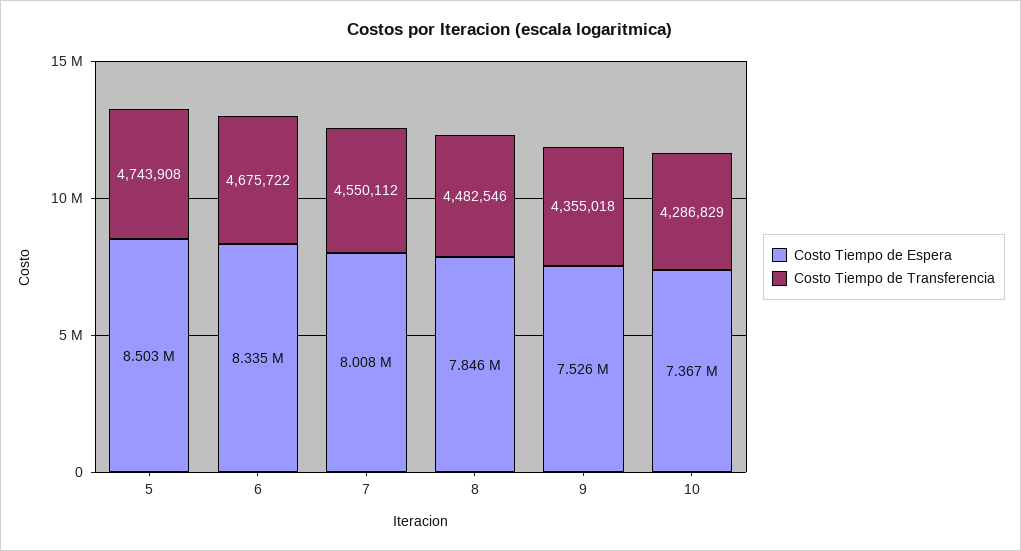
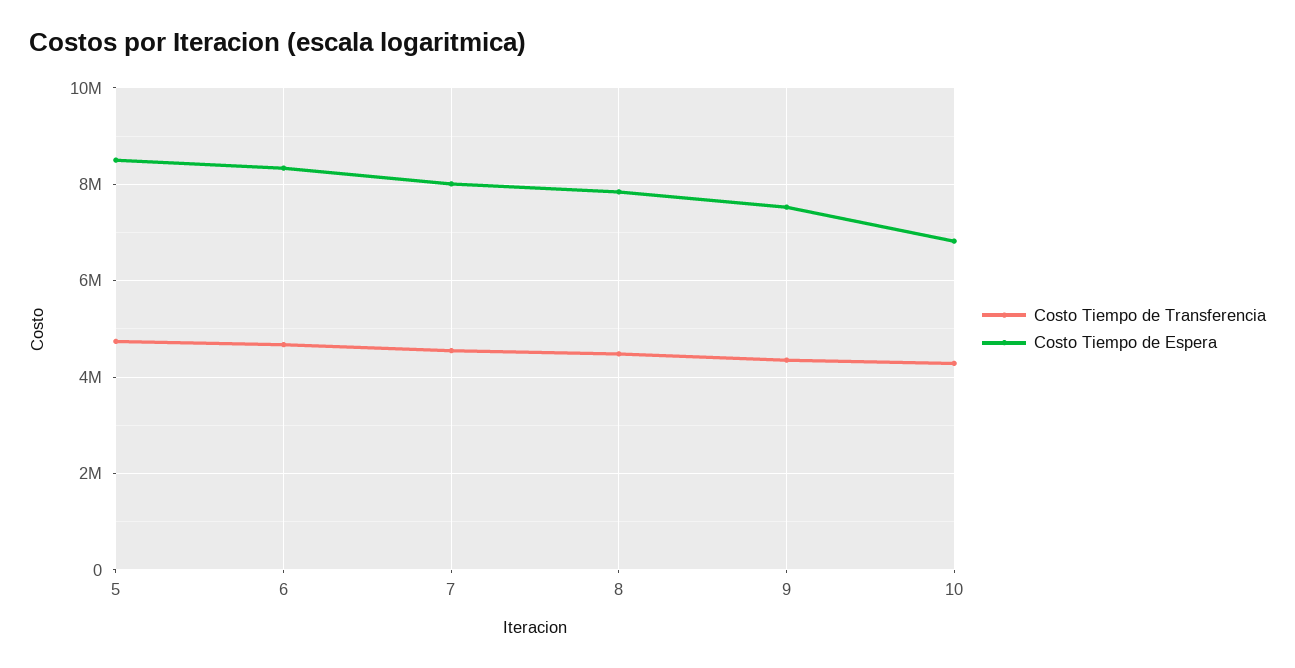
  {
    "Costo Tiempo de Espera": {
      "5": 8503000,
      "6": 8335000,
      "7": 8008000,
      "8": 7846000,
      "9": 7526000,
-     "10": 7367000
+     "10": 6800000
    },
    "Costo Tiempo de Transferencia": {
      "5": 4743908,
      "6": 4675722,
      "7": 4550112,
      "8": 4482546,
      "9": 4355018,
      "10": 4286829
    }
  }

